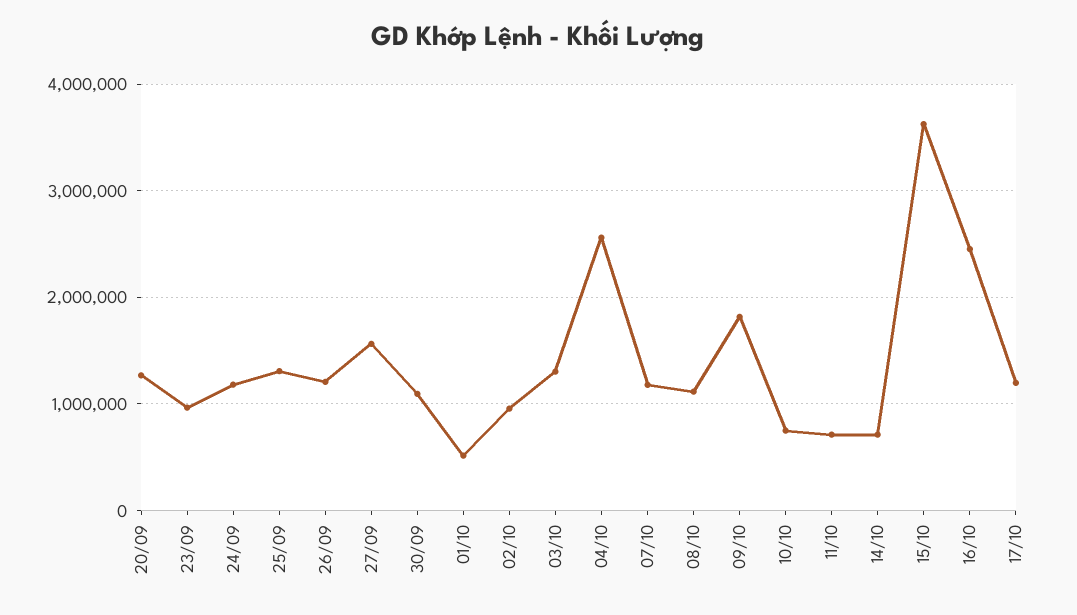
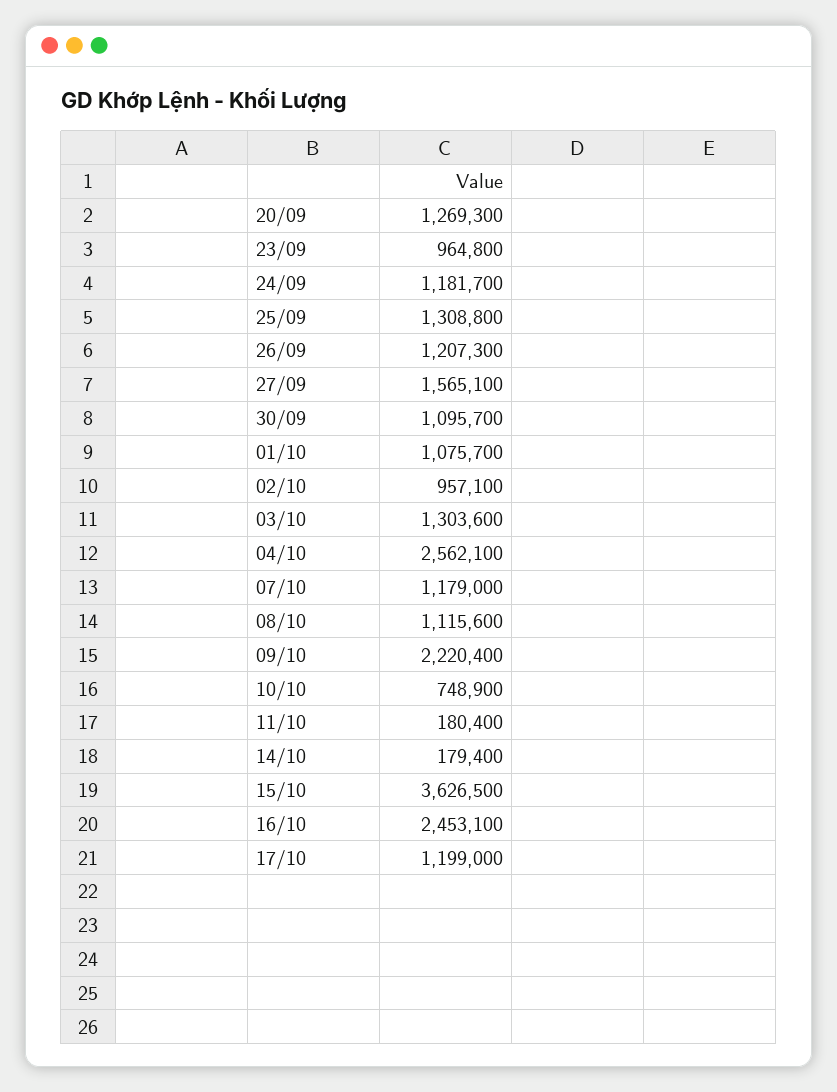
  {
    "20/09": 1269300,
    "23/09": 964800,
    "24/09": 1181700,
    "25/09": 1308800,
    "26/09": 1207300,
    "27/09": 1565100,
    "30/09": 1095700,
-   "01/10": 500000,
+   "01/10": 1075700,
    "02/10": 957100,
    "03/10": 1303600,
    "04/10": 2562100,
    "07/10": 1179000,
    "08/10": 1115600,
-   "09/10": 1800000,
+   "09/10": 2220400,
    "10/10": 748900,
-   "11/10": 700000,
+   "11/10": 180400,
-   "14/10": 700000,
+   "14/10": 179400,
    "15/10": 3626500,
    "16/10": 2453100,
    "17/10": 1199000
  }

